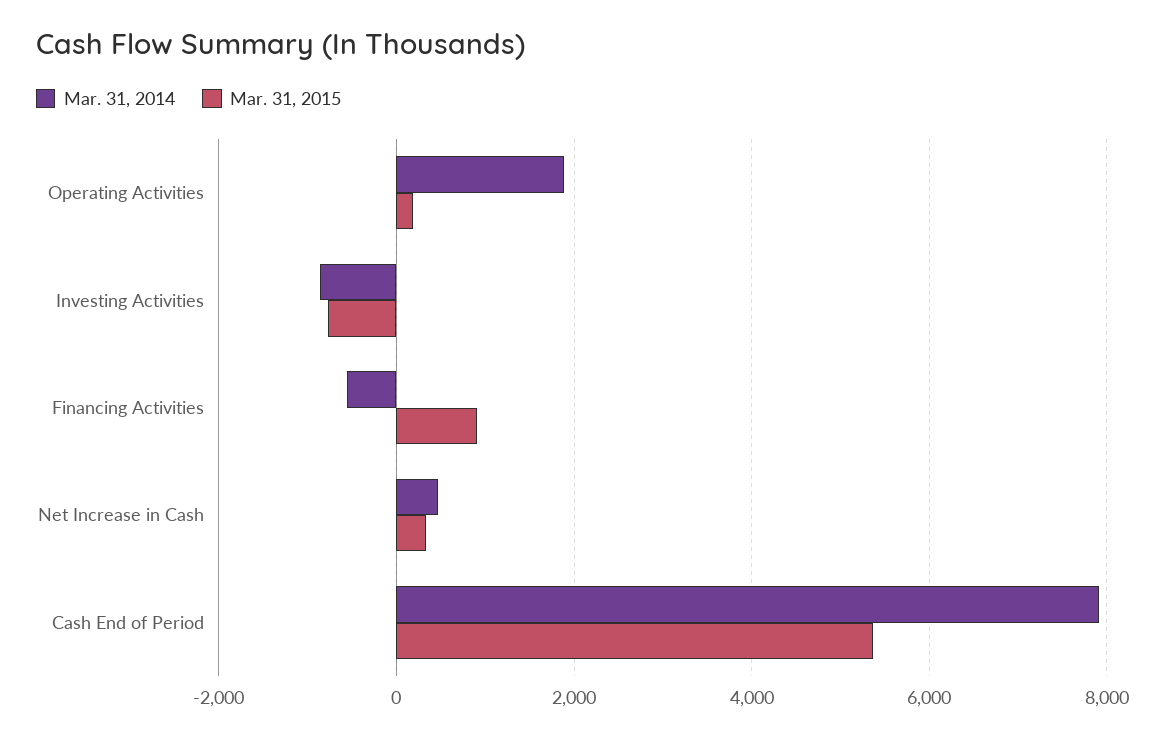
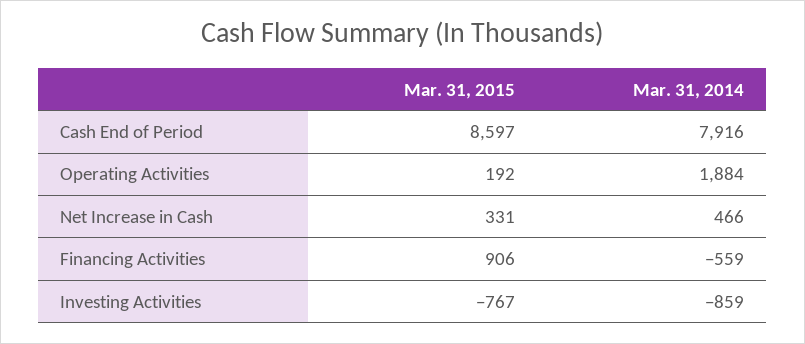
  {
    "Mar. 31, 2014": {
      "Operating Activities": 1884,
      "Investing Activities": -859,
      "Financing Activities": -559,
      "Net Increase in Cash": 466,
      "Cash End of Period": 7916
    },
    "Mar. 31, 2015": {
      "Operating Activities": 192,
      "Investing Activities": -767,
      "Financing Activities": 906,
      "Net Increase in Cash": 331,
-     "Cash End of Period": 5400
+     "Cash End of Period": 8597
    }
  }

